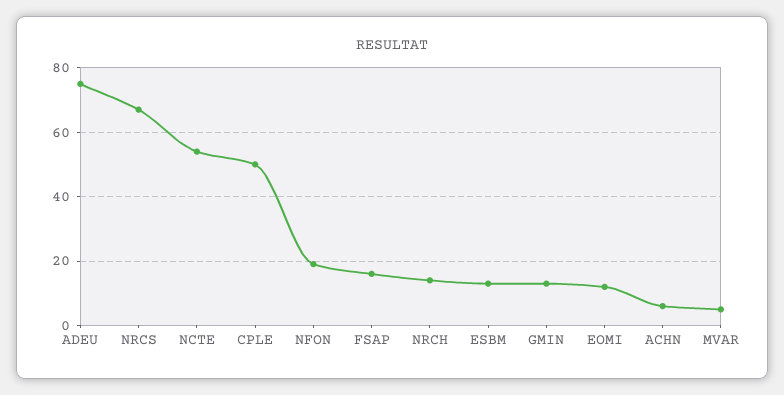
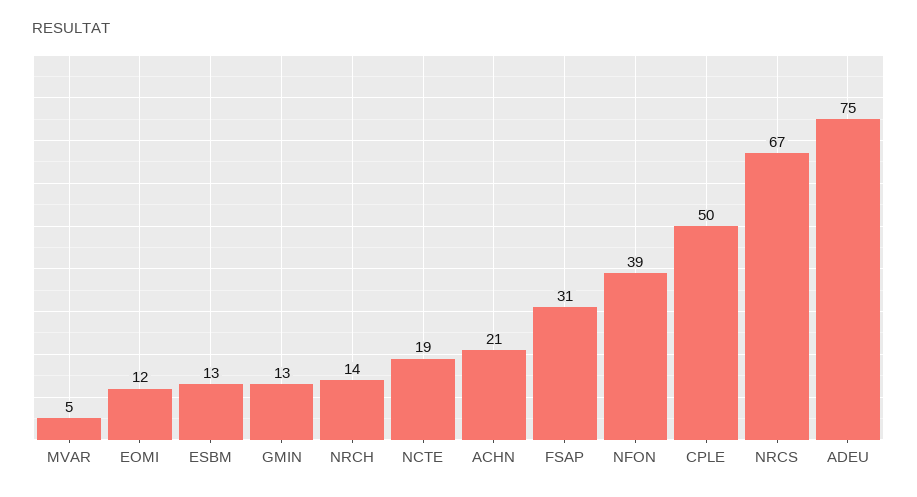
  {
    "ADEU": 75,
    "NRCS": 67,
-   "NCTE": 55,
+   "NCTE": 19,
    "CPLE": 50,
-   "NFON": 20,
+   "NFON": 39,
-   "FSAP": 15,
+   "FSAP": 31,
    "NRCH": 14,
    "ESBM": 13,
    "GMIN": 13,
    "EOMI": 12,
-   "ACHN": 5,
+   "ACHN": 21,
    "MVAR": 5
  }

